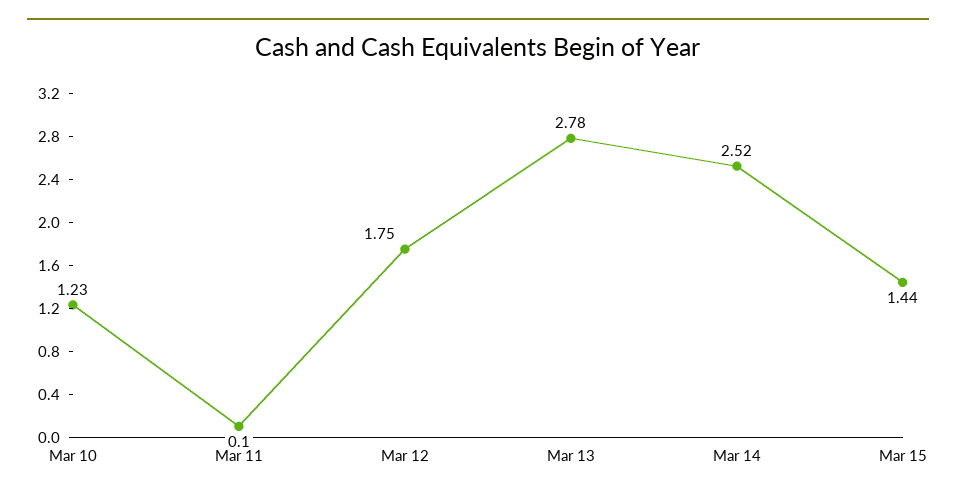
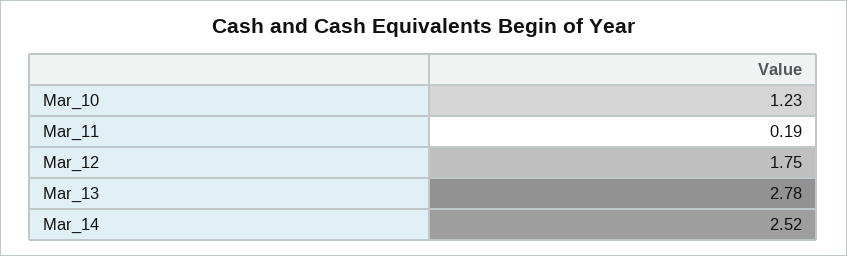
  {
    "Mar 10": 1.23,
-   "Mar 11": 0.1,
+   "Mar 11": 0.19,
    "Mar 12": 1.75,
    "Mar 13": 2.78,
-   "Mar 14": 2.52,
+   "Mar 14": 2.52
-   "Mar 15": 1.44
  }

